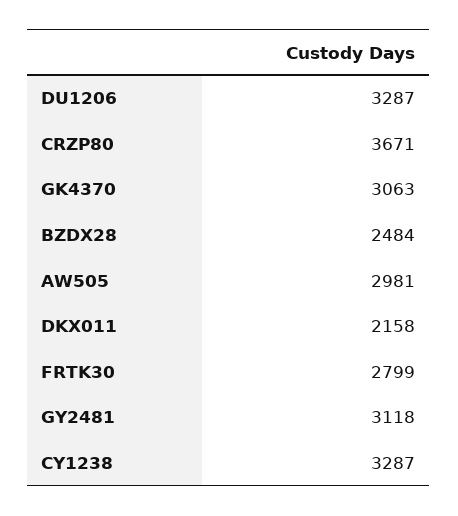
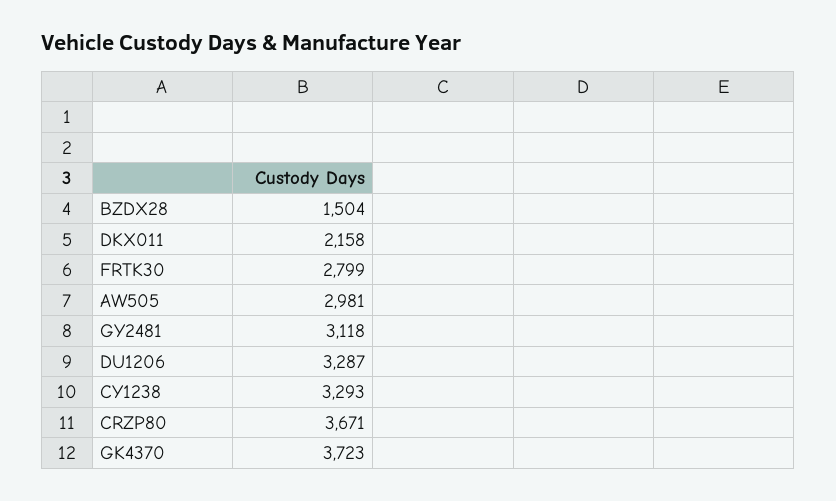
  {
    "DU1206": 3287,
    "CRZP80": 3671,
-   "GK4370": 3063,
+   "GK4370": 3723,
-   "BZDX28": 2484,
+   "BZDX28": 1504,
    "AW505": 2981,
    "DKX011": 2158,
    "FRTK30": 2799,
    "GY2481": 3118,
-   "CY1238": 3287
+   "CY1238": 3293
  }

